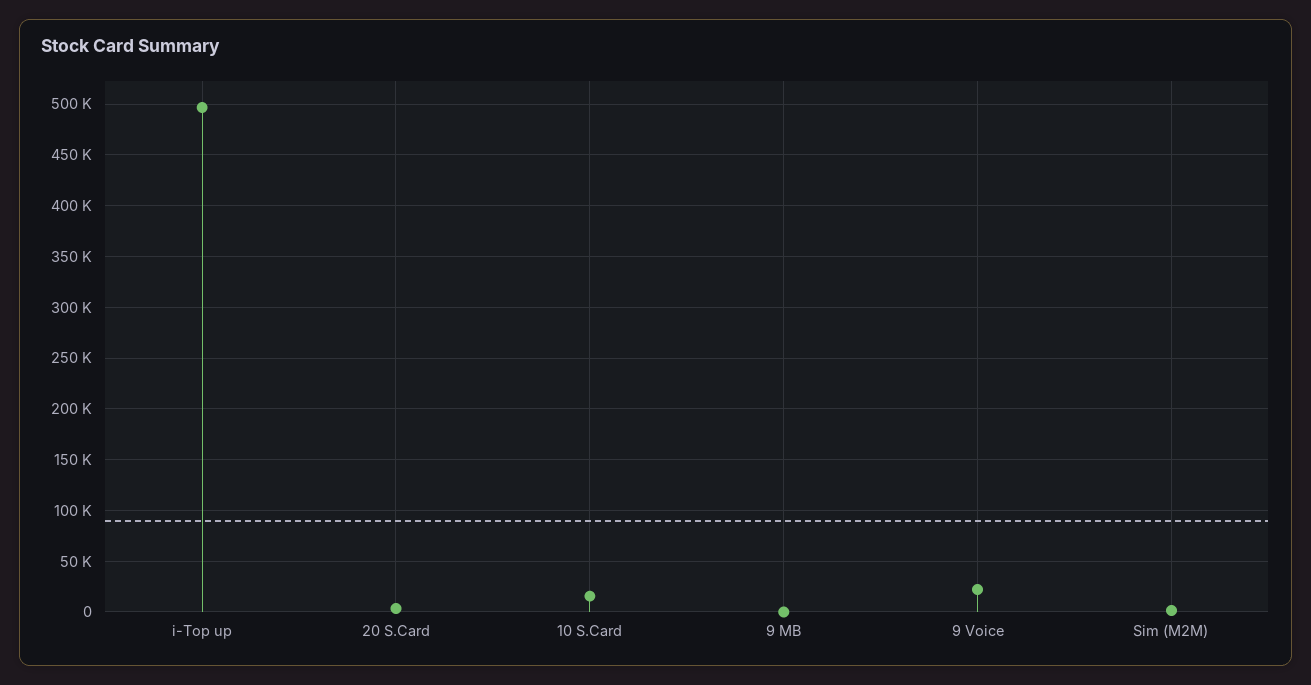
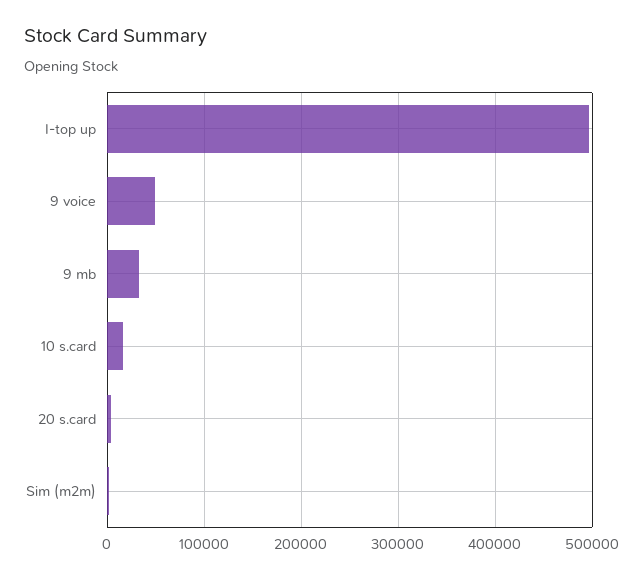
  {
    "i-Top up": 500000,
    "20 S.Card": 0,
    "10 S.Card": 20000,
-   "9 MB": 0,
+   "9 MB": 30000,
-   "9 Voice": 20000,
+   "9 Voice": 50000,
    "Sim (M2M)": 0
  }

